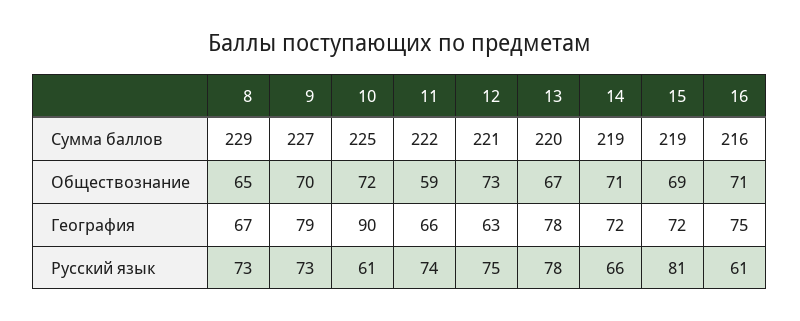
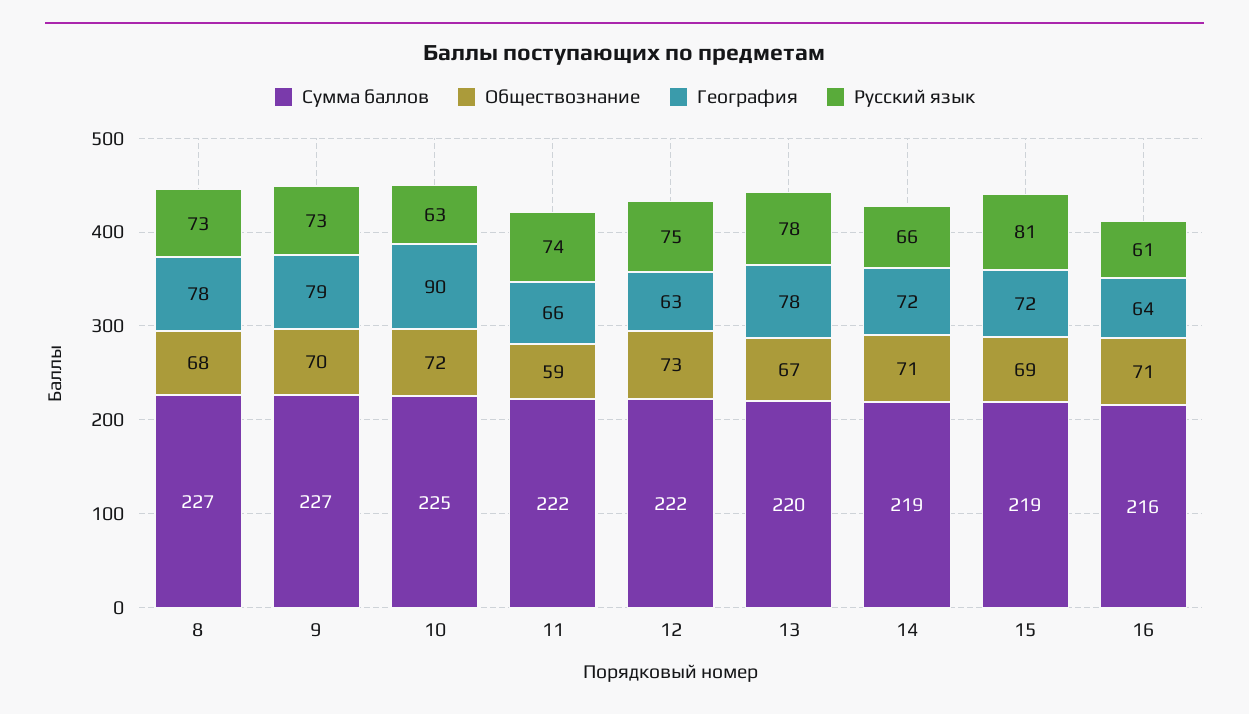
  {
    "Сумма баллов": {
-     "8": 229,
+     "8": 227,
      "9": 227,
      "10": 225,
      "11": 222,
-     "12": 221,
+     "12": 222,
      "13": 220,
      "14": 219,
      "15": 219,
      "16": 216
    },
    "Обществознание": {
-     "8": 65,
+     "8": 68,
      "9": 70,
      "10": 72,
      "11": 59,
      "12": 73,
      "13": 67,
      "14": 71,
      "15": 69,
      "16": 71
    },
    "География": {
-     "8": 67,
+     "8": 78,
      "9": 79,
      "10": 90,
      "11": 66,
      "12": 63,
      "13": 78,
      "14": 72,
      "15": 72,
-     "16": 75
+     "16": 64
    },
    "Русский язык": {
      "8": 73,
      "9": 73,
-     "10": 61,
+     "10": 63,
      "11": 74,
      "12": 75,
      "13": 78,
      "14": 66,
      "15": 81,
      "16": 61
    }
  }

